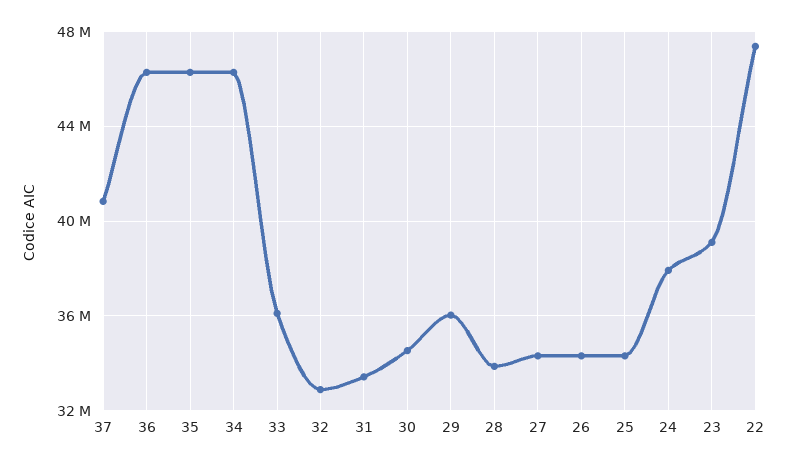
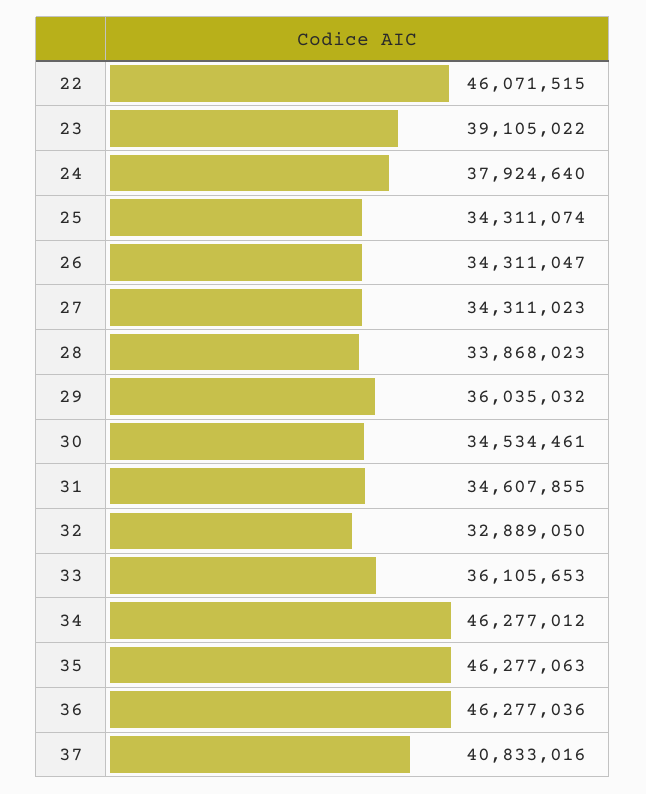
  {
    "37": 40833016,
    "36": 46277036,
    "35": 46277063,
    "34": 46277012,
    "33": 36105653,
    "32": 32889050,
-   "31": 33500000,
+   "31": 34607855,
    "30": 34534461,
    "29": 36035032,
    "28": 33868023,
    "27": 34311023,
    "26": 34311047,
    "25": 34311074,
    "24": 37924640,
    "23": 39105022,
-   "22": 47500000
+   "22": 46071515
  }

